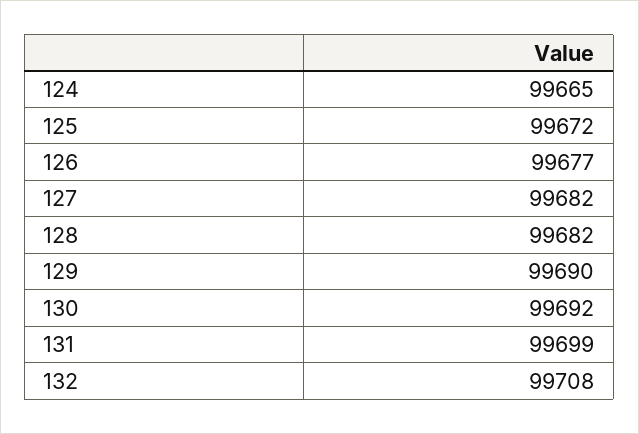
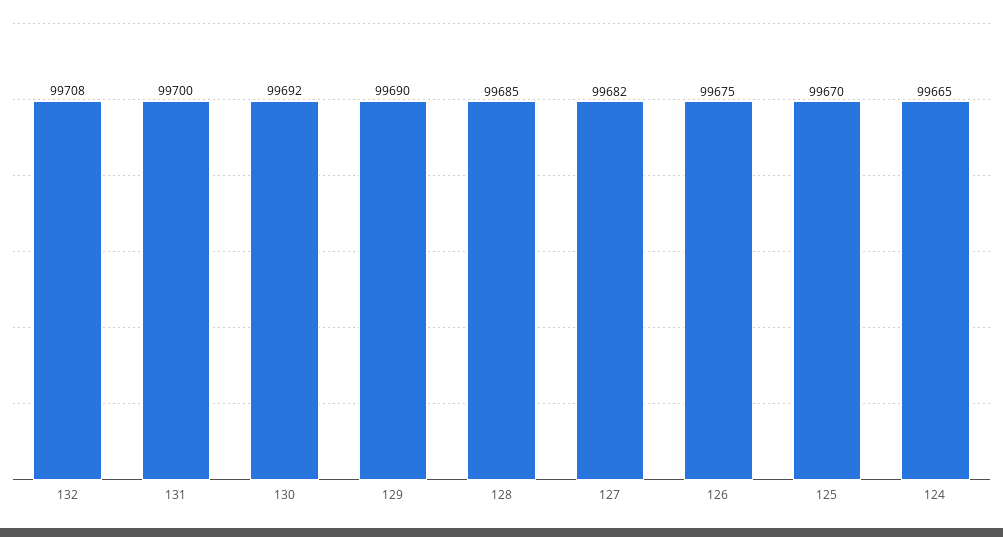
  {
    "124": 99665,
-   "125": 99672,
+   "125": 99670,
-   "126": 99677,
+   "126": 99675,
    "127": 99682,
-   "128": 99682,
+   "128": 99685,
    "129": 99690,
    "130": 99692,
-   "131": 99699,
+   "131": 99700,
    "132": 99708
  }

